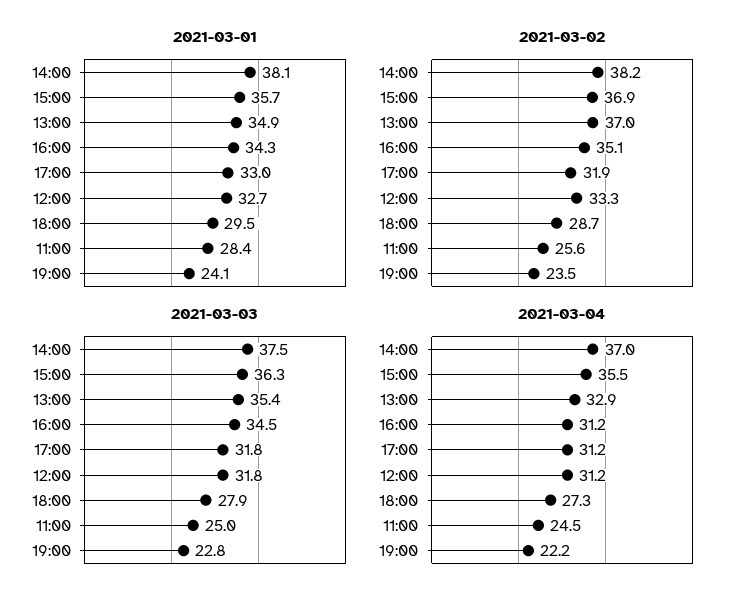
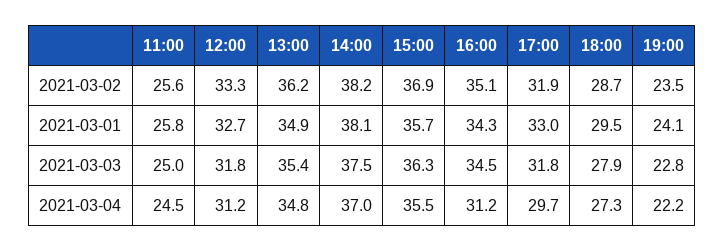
  {
    "2021-03-01": {
      "14:00": 38.1,
      "15:00": 35.7,
      "13:00": 34.9,
      "16:00": 34.3,
      "17:00": 33,
      "12:00": 32.7,
      "18:00": 29.5,
-     "11:00": 28.4,
+     "11:00": 25.8,
      "19:00": 24.1
    },
    "2021-03-02": {
      "14:00": 38.2,
      "15:00": 36.9,
-     "13:00": 37,
+     "13:00": 36.2,
      "16:00": 35.1,
      "17:00": 31.9,
      "12:00": 33.3,
      "18:00": 28.7,
      "11:00": 25.6,
      "19:00": 23.5
    },
    "2021-03-03": {
      "14:00": 37.5,
      "15:00": 36.3,
      "13:00": 35.4,
      "16:00": 34.5,
      "17:00": 31.8,
      "12:00": 31.8,
      "18:00": 27.9,
      "11:00": 25,
      "19:00": 22.8
    },
    "2021-03-04": {
      "14:00": 37,
      "15:00": 35.5,
-     "13:00": 32.9,
+     "13:00": 34.8,
      "16:00": 31.2,
-     "17:00": 31.2,
+     "17:00": 29.7,
      "12:00": 31.2,
      "18:00": 27.3,
      "11:00": 24.5,
      "19:00": 22.2
    }
  }

